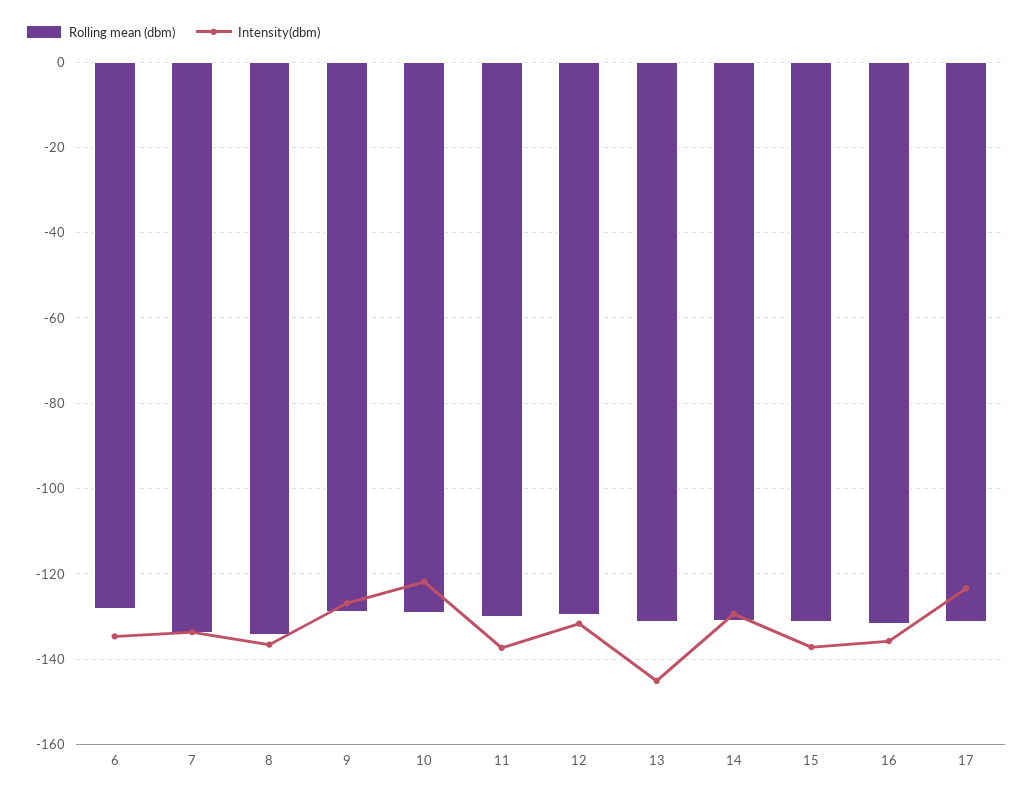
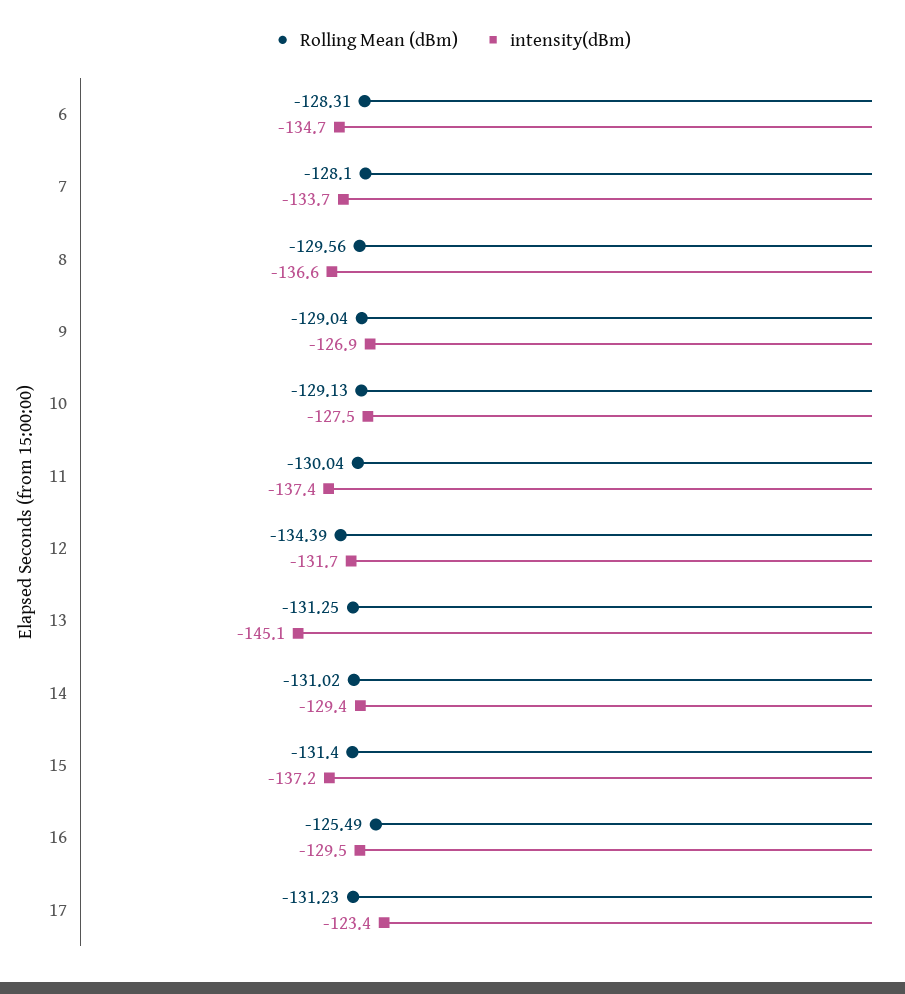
  {
    "Rolling mean (dbm)": {
      "6": -128.31,
-     "7": -134,
+     "7": -128.1,
-     "8": -134,
+     "8": -129.56,
      "9": -129.04,
      "10": -129.13,
      "11": -130.04,
-     "12": -130,
+     "12": -134.39,
      "13": -131.25,
      "14": -131.02,
      "15": -131.4,
-     "16": -132,
+     "16": -125.49,
      "17": -131.23
    },
    "Intensity(dbm)": {
      "6": -134.7,
      "7": -133.7,
      "8": -136.6,
      "9": -126.9,
-     "10": -122,
+     "10": -127.5,
      "11": -137.4,
      "12": -131.7,
      "13": -145.1,
      "14": -129.4,
      "15": -137.2,
-     "16": -136,
+     "16": -129.5,
      "17": -123.4
    }
  }

